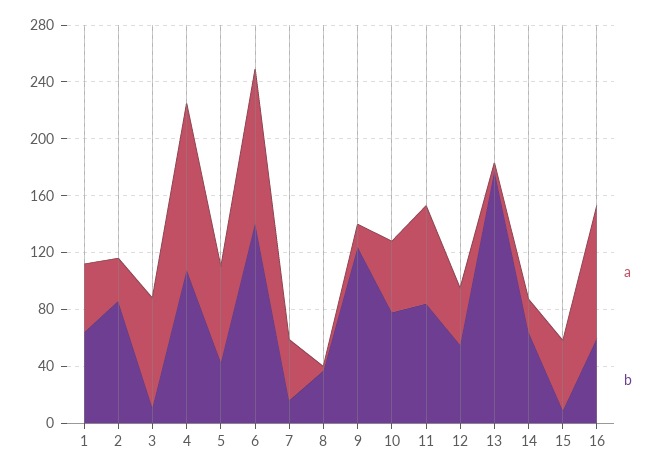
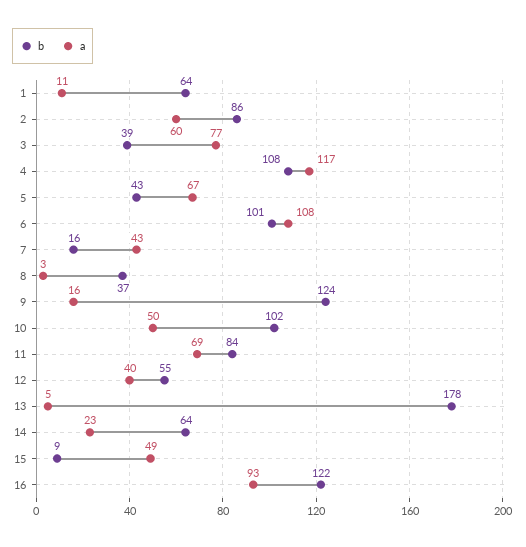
  {
    "a": {
-     "1": 50,
+     "1": 11,
-     "2": 30,
+     "2": 60,
      "3": 77,
      "4": 117,
      "5": 67,
      "6": 108,
      "7": 43,
      "8": 3,
      "9": 16,
      "10": 50,
      "11": 69,
      "12": 40,
      "13": 5,
      "14": 23,
      "15": 49,
      "16": 93
    },
    "b": {
      "1": 64,
      "2": 86,
-     "3": 10,
+     "3": 39,
      "4": 108,
      "5": 43,
-     "6": 140,
+     "6": 101,
      "7": 16,
      "8": 37,
      "9": 124,
-     "10": 80,
+     "10": 102,
      "11": 84,
      "12": 55,
      "13": 178,
      "14": 64,
      "15": 9,
-     "16": 60
+     "16": 122
    }
  }

